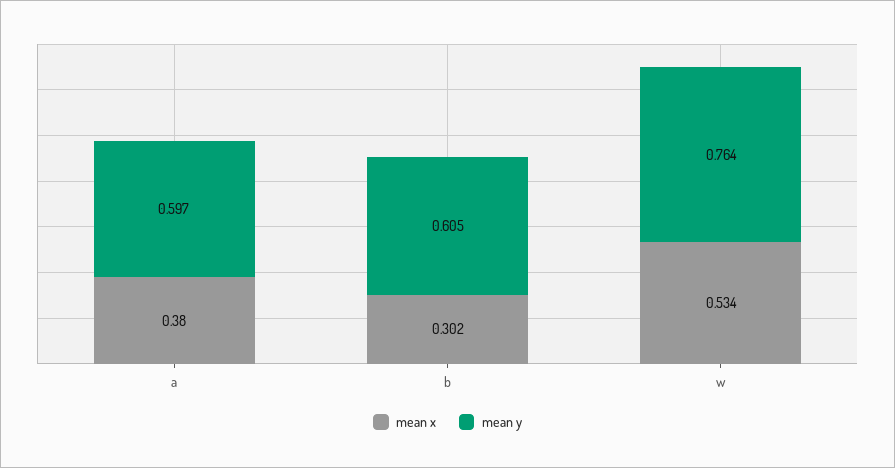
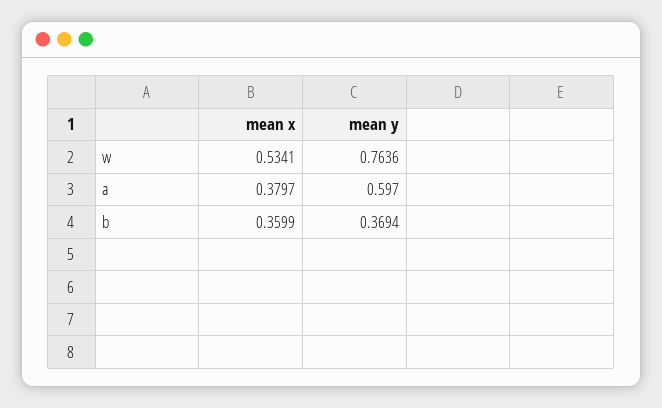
  {
    "mean x": {
      "a": 0.3797,
-     "b": 0.302,
+     "b": 0.3599,
      "w": 0.5341
    },
    "mean y": {
      "a": 0.597,
-     "b": 0.605,
+     "b": 0.3694,
      "w": 0.7636
    }
  }

